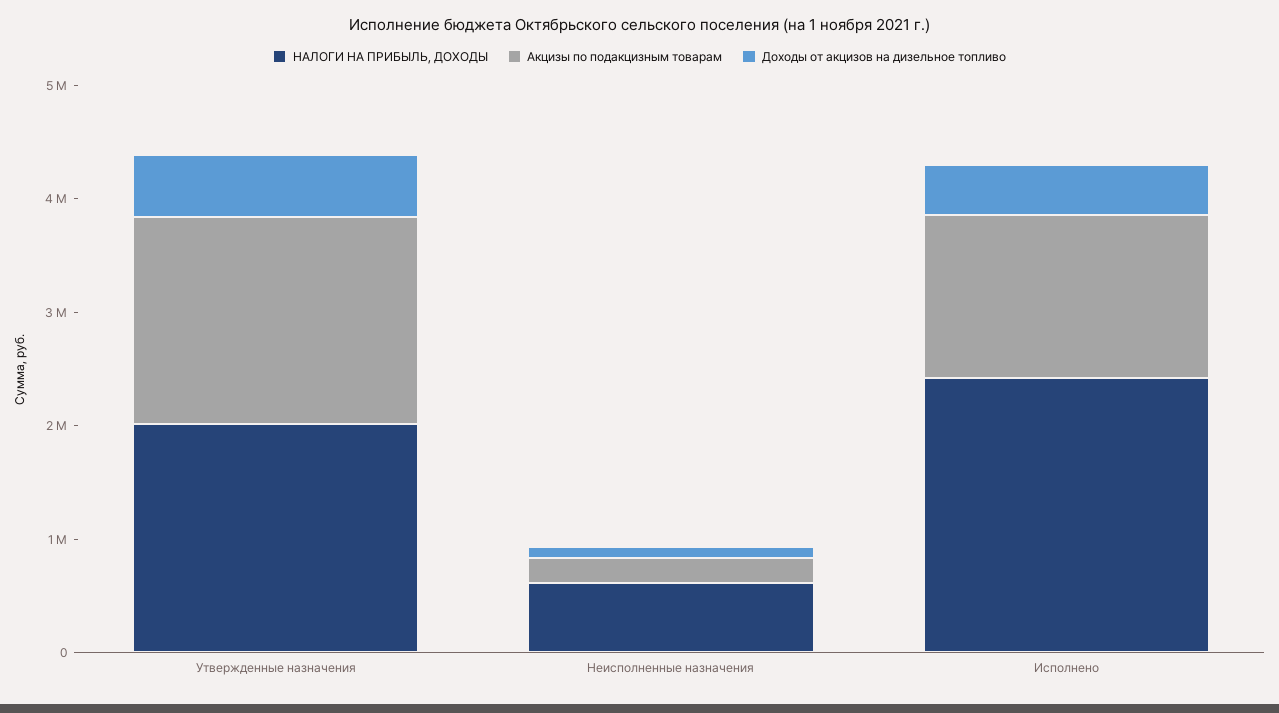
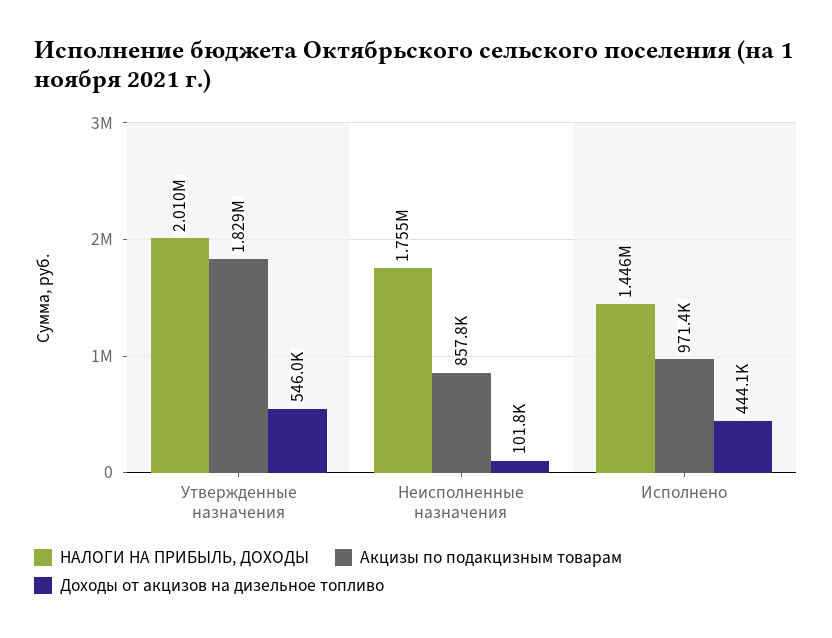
  {
    "НАЛОГИ НА ПРИБЫЛЬ, ДОХОДЫ": {
      "Утвержденные назначения": 2010000,
-     "Неисполненные назначения": 600000,
+     "Неисполненные назначения": 1755000,
-     "Исполнено": 2400000
+     "Исполнено": 1446000
    },
    "Акцизы по подакцизным товарам": {
      "Утвержденные назначения": 1829000,
-     "Неисполненные назначения": 200000,
+     "Неисполненные назначения": 857800,
-     "Исполнено": 1400000
+     "Исполнено": 971400
    },
    "Доходы от акцизов на дизельное топливо": {
      "Утвержденные назначения": 546000,
      "Неисполненные назначения": 101800,
      "Исполнено": 444100
    }
  }

